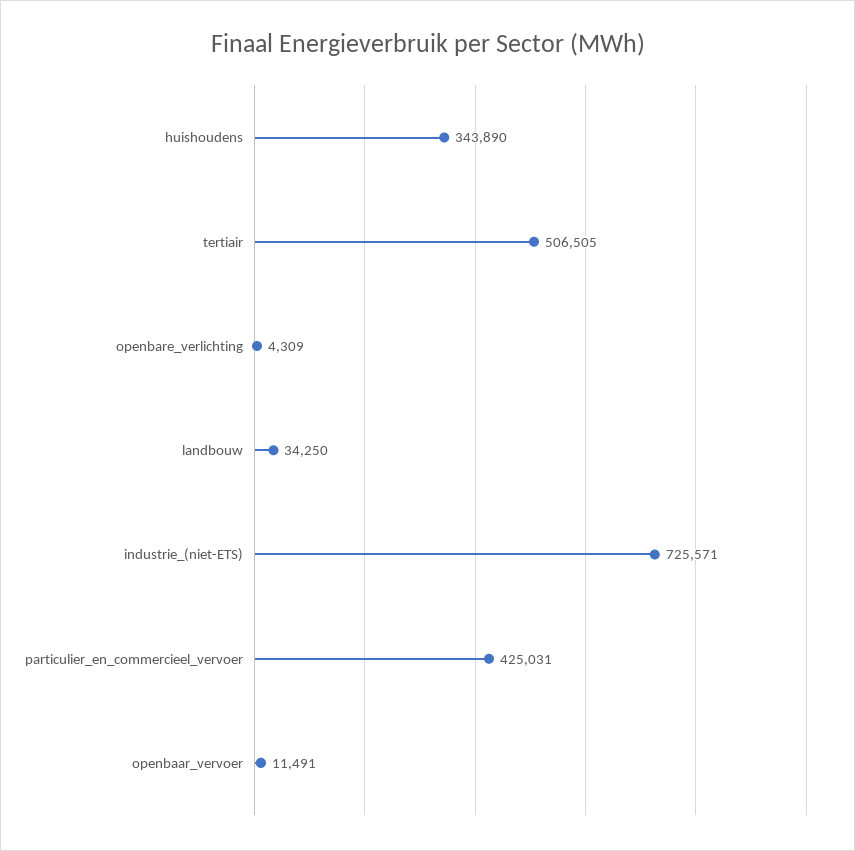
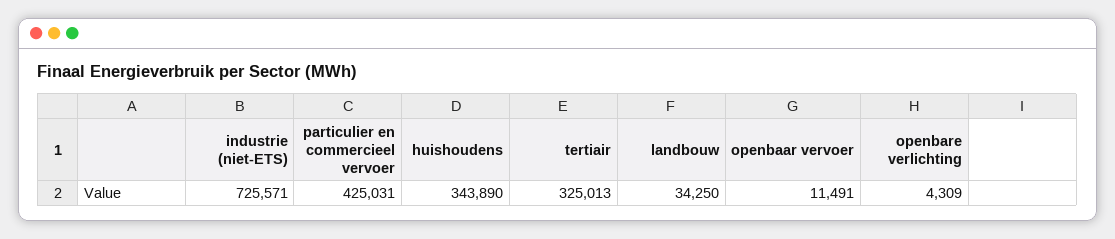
  {
    "huishoudens": 343890,
-   "tertiair": 506505,
+   "tertiair": 325013,
    "openbare_verlichting": 4309,
    "landbouw": 34250,
    "industrie_(niet-ETS)": 725571,
    "particulier_en_commercieel_vervoer": 425031,
    "openbaar_vervoer": 11491
  }

